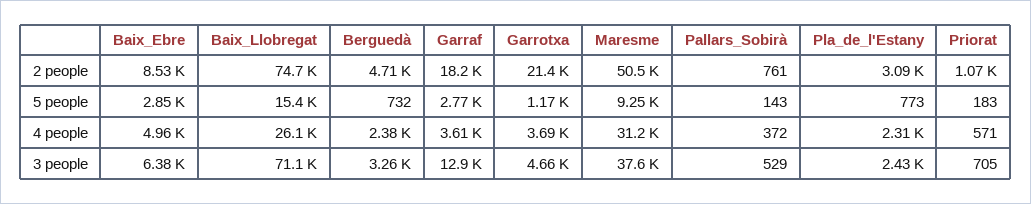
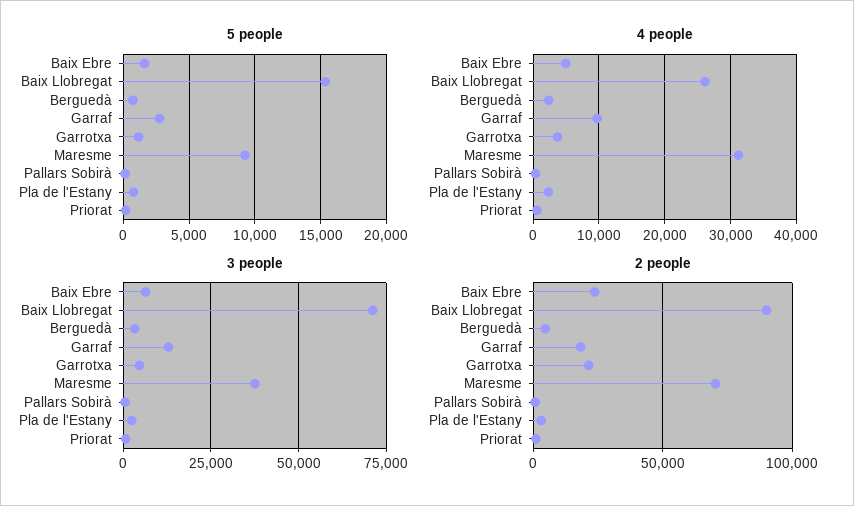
  {
    "2 people": {
-     "Baix_Ebre": 8530,
+     "Baix_Ebre": 25000,
-     "Baix_Llobregat": 74700,
+     "Baix_Llobregat": 90000,
      "Berguedà": 4710,
      "Garraf": 18200,
      "Garrotxa": 21400,
-     "Maresme": 50500,
+     "Maresme": 70000,
      "Pallars_Sobirà": 761,
      "Pla_de_l'Estany": 3090,
      "Priorat": 1070
    },
    "5 people": {
-     "Baix_Ebre": 2850,
+     "Baix_Ebre": 1500,
      "Baix_Llobregat": 15400,
      "Berguedà": 732,
      "Garraf": 2770,
      "Garrotxa": 1170,
      "Maresme": 9250,
      "Pallars_Sobirà": 143,
      "Pla_de_l'Estany": 773,
      "Priorat": 183
    },
    "4 people": {
      "Baix_Ebre": 4960,
      "Baix_Llobregat": 26100,
      "Berguedà": 2380,
-     "Garraf": 3610,
+     "Garraf": 10000,
      "Garrotxa": 3690,
      "Maresme": 31200,
      "Pallars_Sobirà": 372,
      "Pla_de_l'Estany": 2310,
      "Priorat": 571
    },
    "3 people": {
      "Baix_Ebre": 6380,
      "Baix_Llobregat": 71100,
      "Berguedà": 3260,
      "Garraf": 12900,
      "Garrotxa": 4660,
      "Maresme": 37600,
      "Pallars_Sobirà": 529,
      "Pla_de_l'Estany": 2430,
      "Priorat": 705
    }
  }

